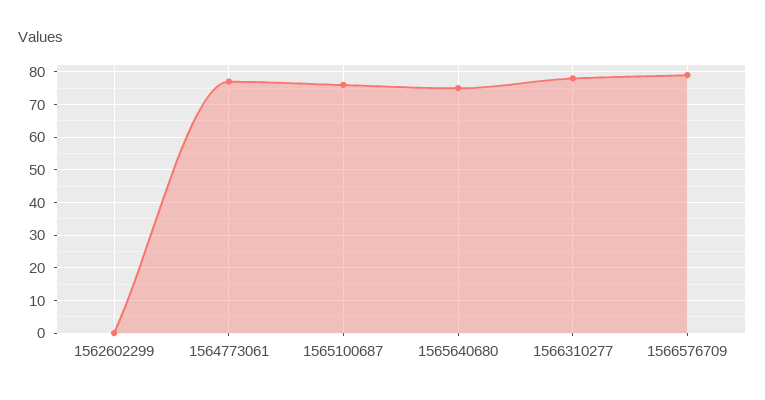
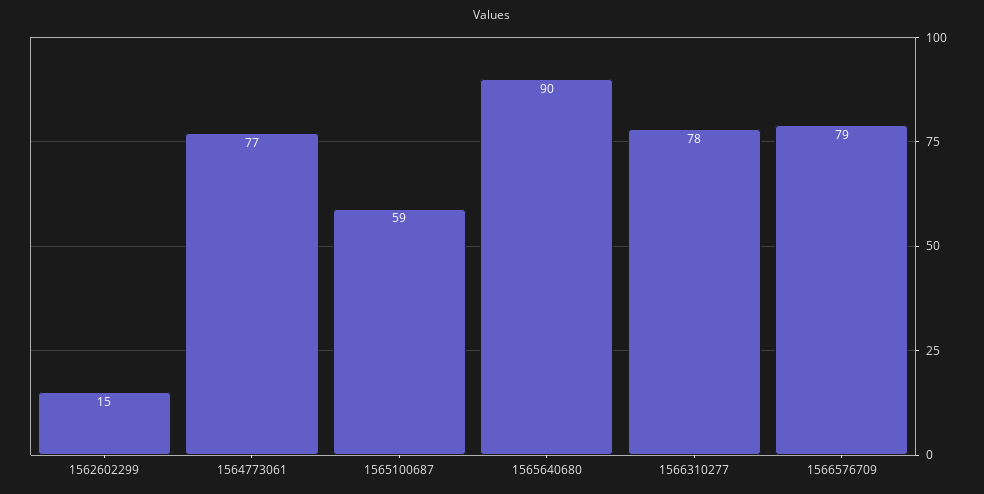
  {
-   "1562602299": 0,
+   "1562602299": 15,
    "1564773061": 77,
-   "1565100687": 75,
+   "1565100687": 59,
-   "1565640680": 75,
+   "1565640680": 90,
    "1566310277": 78,
    "1566576709": 79
  }

